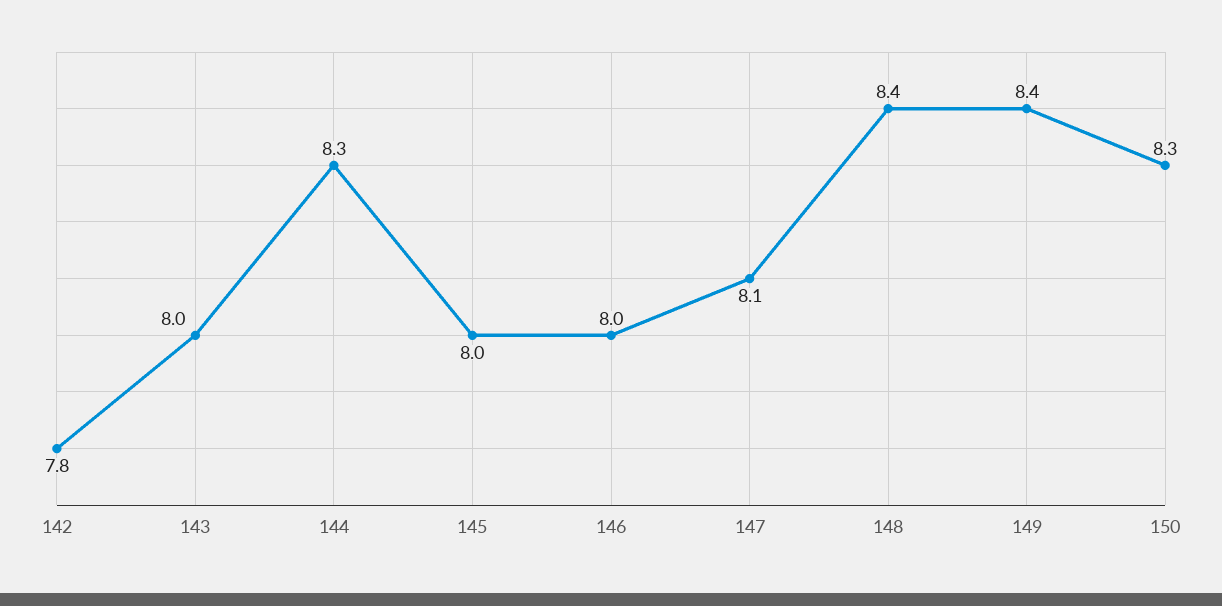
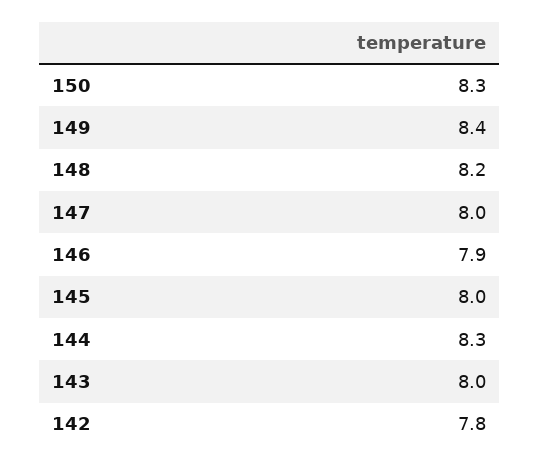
  {
    "142": 7.8,
    "143": 8,
    "144": 8.3,
    "145": 8,
-   "146": 8,
+   "146": 7.9,
-   "147": 8.1,
+   "147": 8,
-   "148": 8.4,
+   "148": 8.2,
    "149": 8.4,
    "150": 8.3
  }

